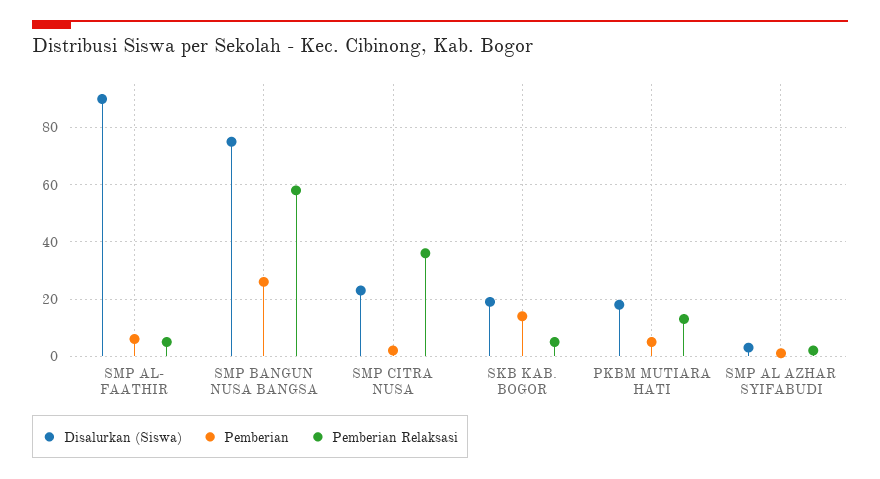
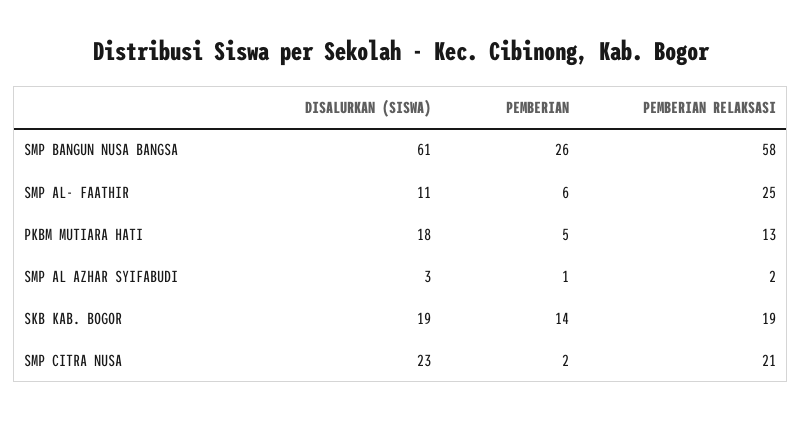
  {
    "Disalurkan (Siswa)": {
-     "SMP AL- FAATHIR": 90,
+     "SMP AL- FAATHIR": 11,
-     "SMP BANGUN NUSA BANGSA": 75,
+     "SMP BANGUN NUSA BANGSA": 61,
      "SMP CITRA NUSA": 23,
      "SKB KAB. BOGOR": 19,
      "PKBM MUTIARA HATI": 18,
      "SMP AL AZHAR SYIFABUDI": 3
    },
    "Pemberian": {
      "SMP AL- FAATHIR": 6,
      "SMP BANGUN NUSA BANGSA": 26,
      "SMP CITRA NUSA": 2,
      "SKB KAB. BOGOR": 14,
      "PKBM MUTIARA HATI": 5,
      "SMP AL AZHAR SYIFABUDI": 1
    },
    "Pemberian Relaksasi": {
-     "SMP AL- FAATHIR": 5,
+     "SMP AL- FAATHIR": 25,
      "SMP BANGUN NUSA BANGSA": 58,
-     "SMP CITRA NUSA": 35,
+     "SMP CITRA NUSA": 21,
-     "SKB KAB. BOGOR": 5,
+     "SKB KAB. BOGOR": 19,
      "PKBM MUTIARA HATI": 13,
      "SMP AL AZHAR SYIFABUDI": 2
    }
  }

